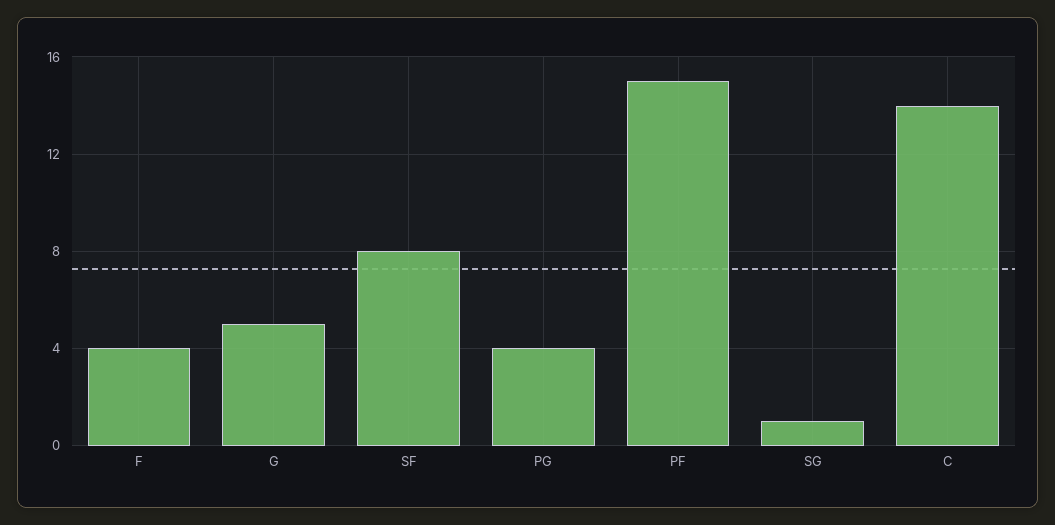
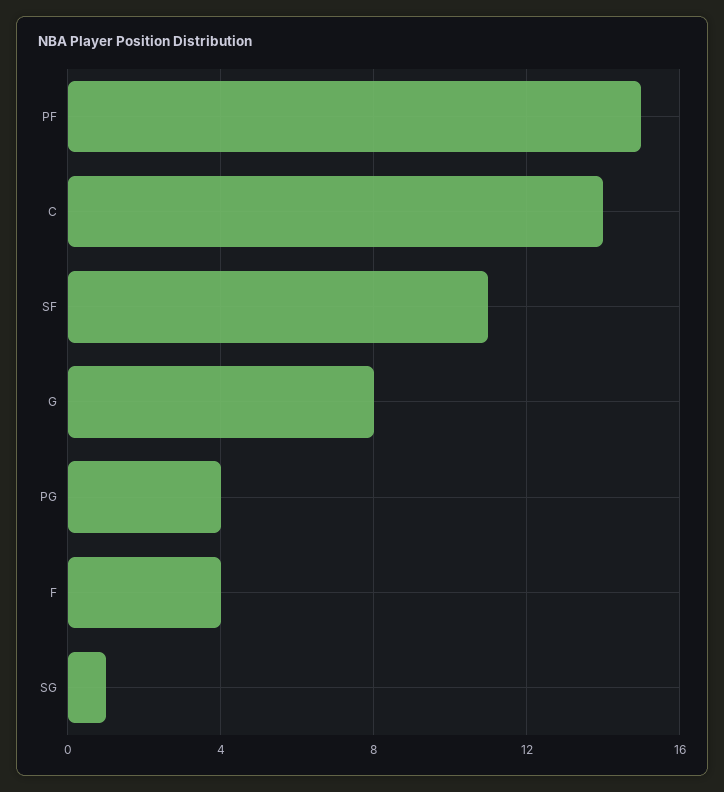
  {
    "F": 4,
-   "G": 5,
+   "G": 8,
-   "SF": 8,
+   "SF": 11,
    "PG": 4,
    "PF": 15,
    "SG": 1,
    "C": 14
  }

